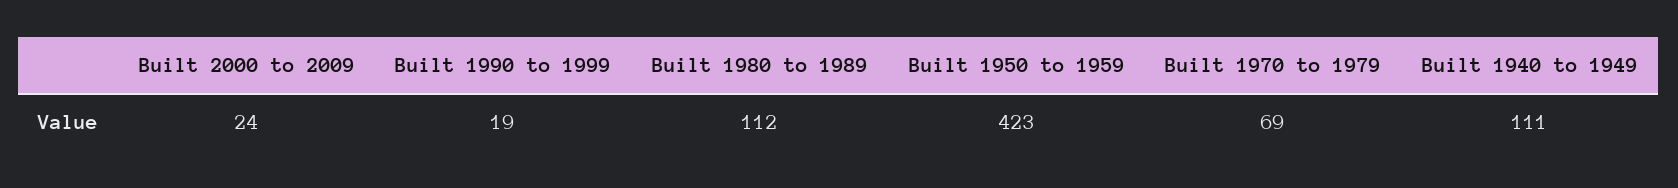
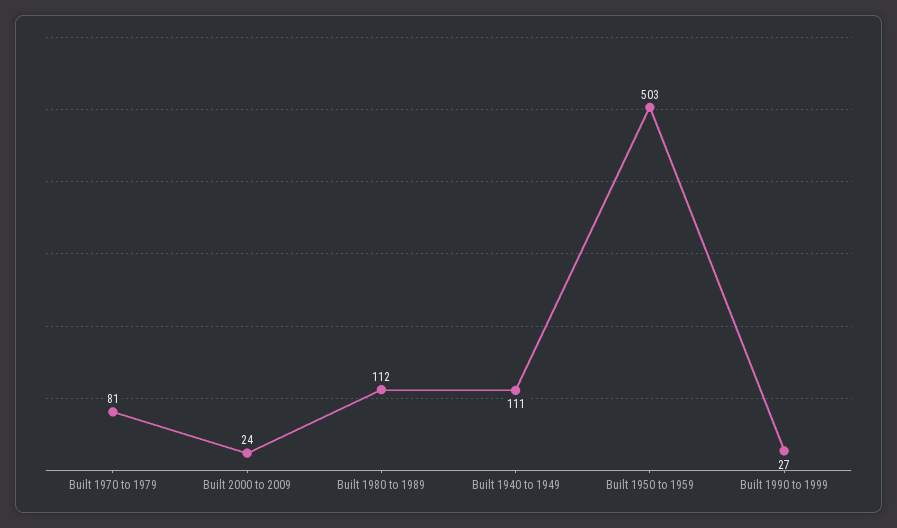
  {
    "Built 2000 to 2009": 24,
-   "Built 1990 to 1999": 19,
+   "Built 1990 to 1999": 27,
    "Built 1980 to 1989": 112,
-   "Built 1950 to 1959": 423,
+   "Built 1950 to 1959": 503,
-   "Built 1970 to 1979": 69,
+   "Built 1970 to 1979": 81,
    "Built 1940 to 1949": 111
  }

